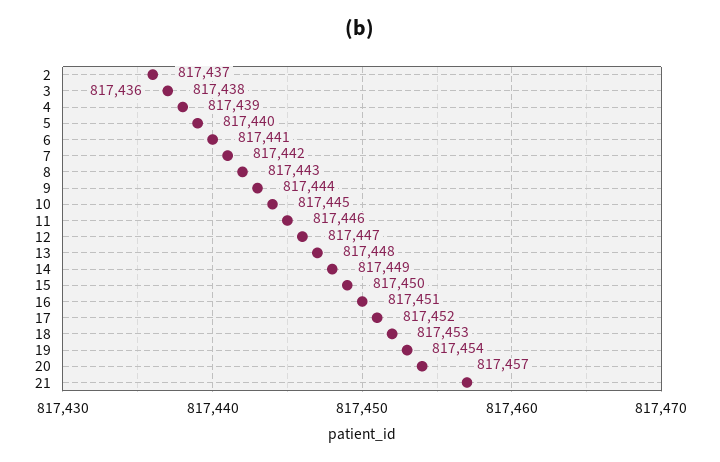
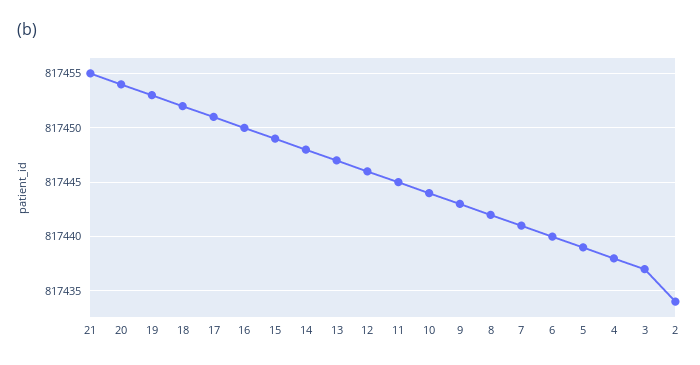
  {
-   "2": 817436,
+   "2": 817434,
    "3": 817437,
    "4": 817438,
    "5": 817439,
    "6": 817440,
    "7": 817441,
    "8": 817442,
    "9": 817443,
    "10": 817444,
    "11": 817445,
    "12": 817446,
    "13": 817447,
    "14": 817448,
    "15": 817449,
    "16": 817450,
    "17": 817451,
    "18": 817452,
    "19": 817453,
    "20": 817454,
-   "21": 817457
+   "21": 817455
  }

